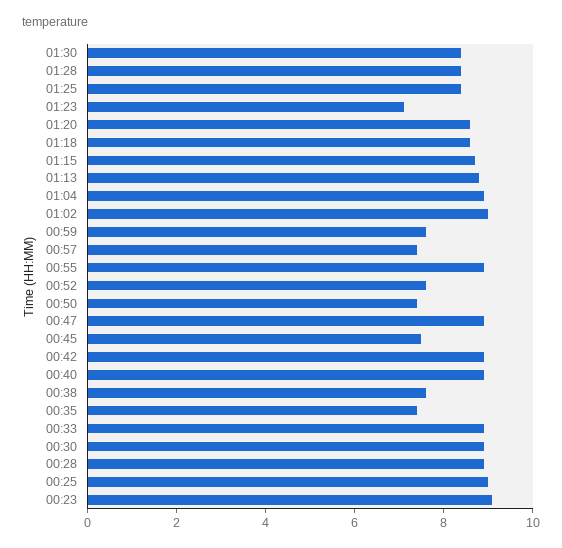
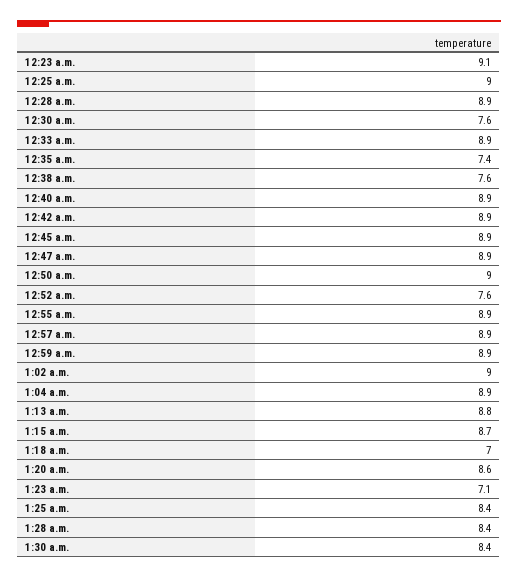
  {
    "01:30": 8.4,
    "01:28": 8.4,
    "01:25": 8.4,
    "01:23": 7.1,
    "01:20": 8.6,
-   "01:18": 8.5,
+   "01:18": 7,
    "01:15": 8.7,
    "01:13": 8.8,
    "01:04": 8.9,
    "01:02": 9,
-   "00:59": 7.5,
+   "00:59": 8.9,
-   "00:57": 7.5,
+   "00:57": 8.9,
    "00:55": 8.9,
    "00:52": 7.6,
-   "00:50": 7.5,
+   "00:50": 9,
    "00:47": 8.9,
-   "00:45": 7.5,
+   "00:45": 8.9,
    "00:42": 8.9,
    "00:40": 8.9,
    "00:38": 7.6,
    "00:35": 7.4,
    "00:33": 8.9,
-   "00:30": 9,
+   "00:30": 7.6,
    "00:28": 8.9,
    "00:25": 9,
    "00:23": 9.1
  }

